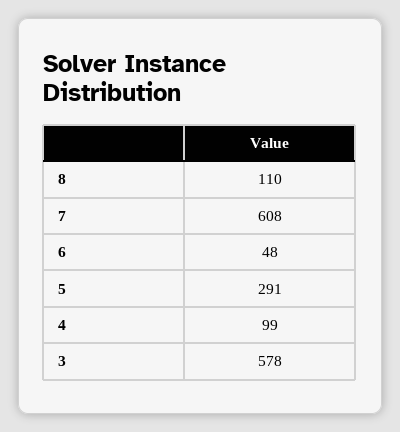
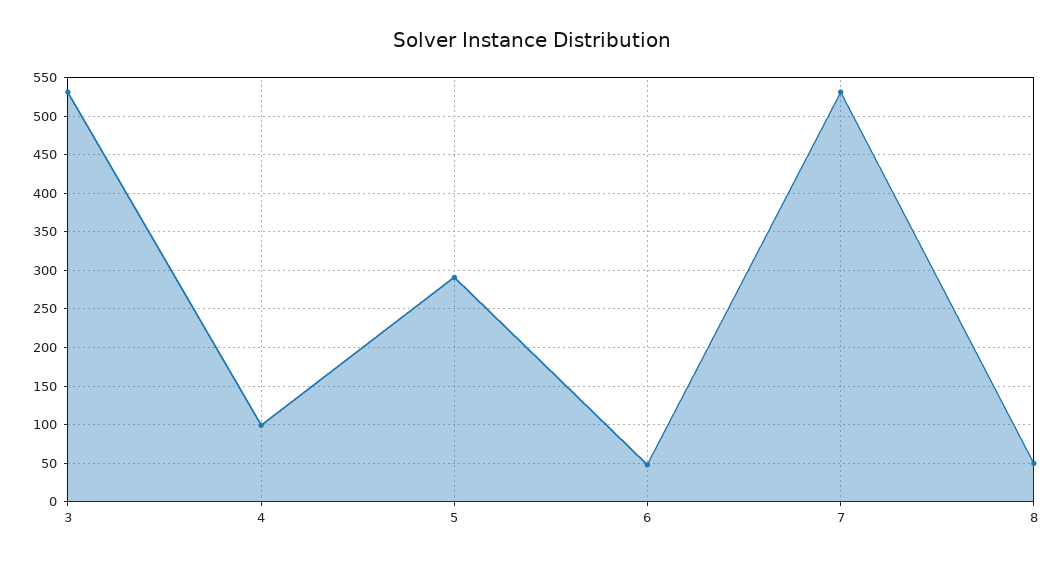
  {
-   "8": 110,
+   "8": 50,
-   "7": 608,
+   "7": 530,
    "6": 48,
    "5": 291,
    "4": 99,
-   "3": 578
+   "3": 530
  }

